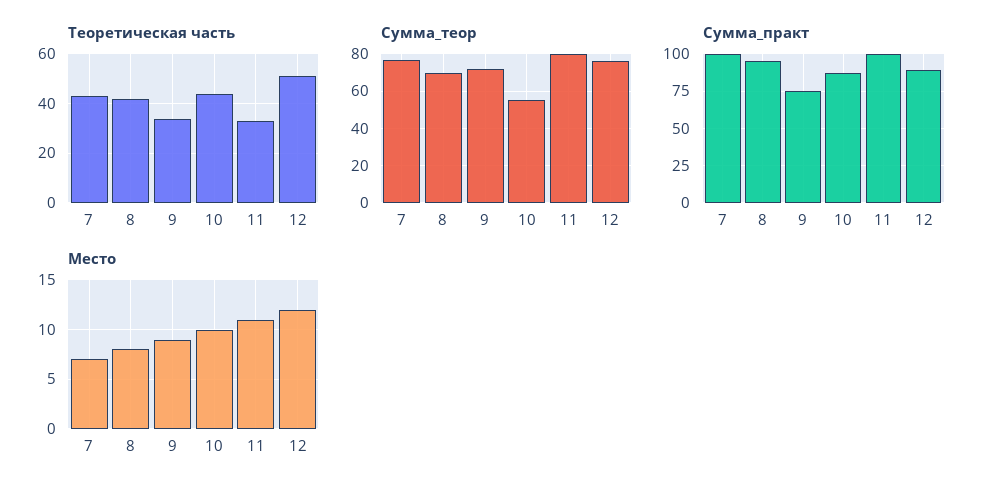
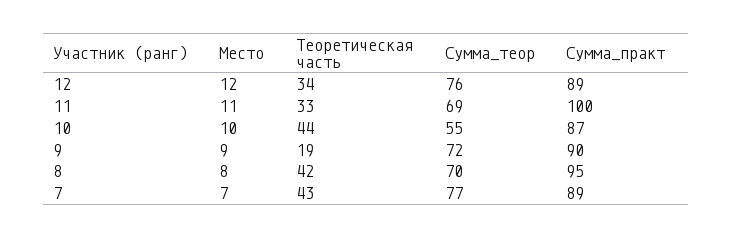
  {
    "Теоретическая часть": {
      "7": 43,
      "8": 42,
-     "9": 35,
+     "9": 19,
      "10": 44,
      "11": 33,
-     "12": 50
+     "12": 34
    },
    "Сумма_теор": {
      "7": 77,
      "8": 70,
      "9": 72,
      "10": 55,
-     "11": 80,
+     "11": 69,
      "12": 76
    },
    "Сумма_практ": {
-     "7": 100,
+     "7": 89,
      "8": 95,
-     "9": 75,
+     "9": 90,
      "10": 87,
      "11": 100,
      "12": 89
    },
    "Место": {
      "7": 7,
      "8": 8,
      "9": 9,
      "10": 10,
      "11": 11,
      "12": 12
    }
  }

